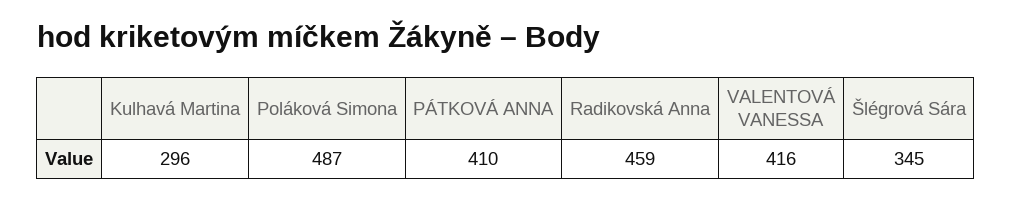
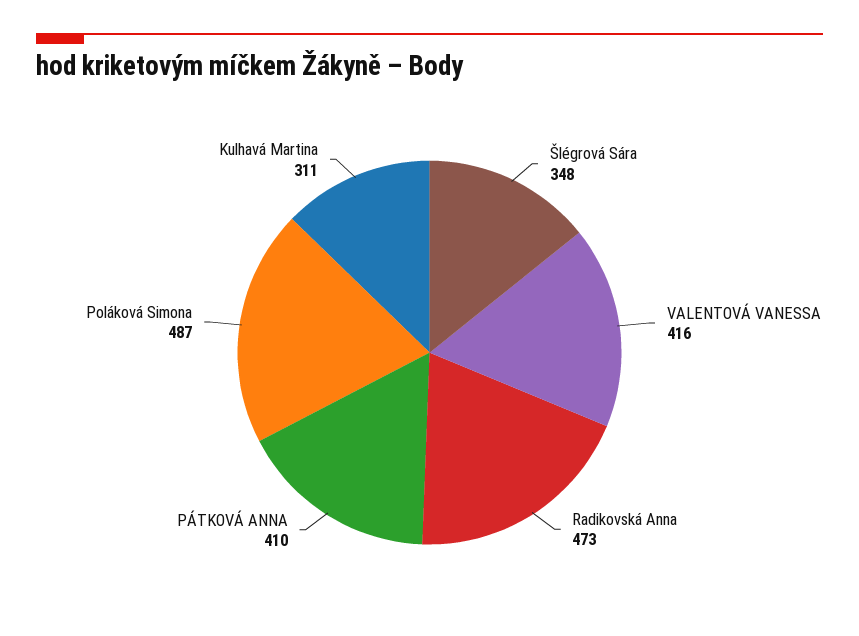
  {
-   "Kulhavá Martina": 296,
+   "Kulhavá Martina": 311,
    "Poláková Simona": 487,
    "PÁTKOVÁ ANNA": 410,
-   "Radikovská Anna": 459,
+   "Radikovská Anna": 473,
    "VALENTOVÁ VANESSA": 416,
-   "Šlégrová Sára": 345
+   "Šlégrová Sára": 348
  }

